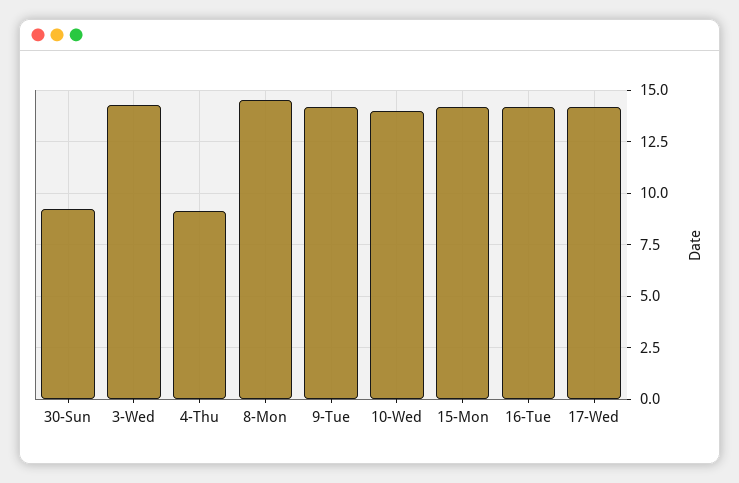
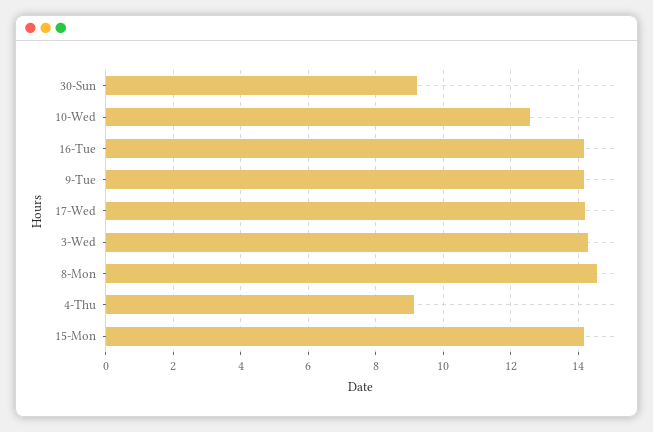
  {
    "30-Sun": 9.2,
    "3-Wed": 14.2,
    "4-Thu": 9.2,
    "8-Mon": 14.6,
    "9-Tue": 14.2,
-   "10-Wed": 14,
+   "10-Wed": 12.6,
    "15-Mon": 14.2,
    "16-Tue": 14.2,
    "17-Wed": 14.2
  }

